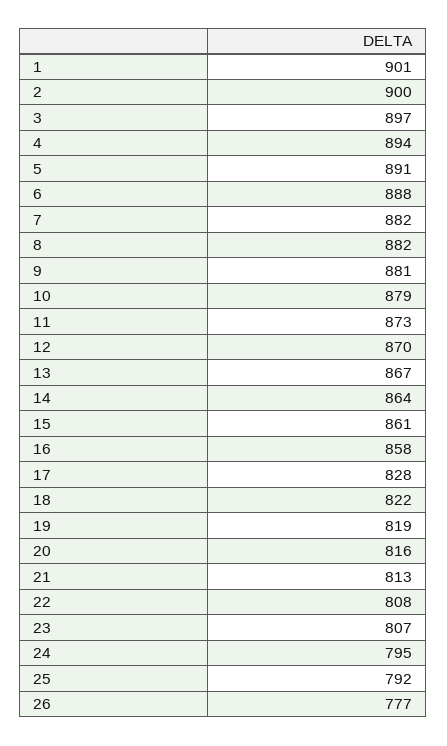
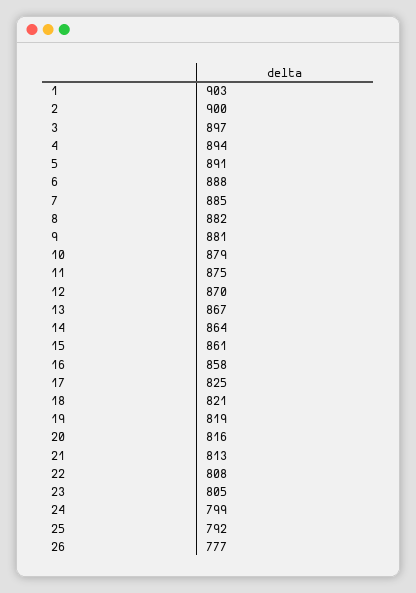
  {
-   "1": 901,
+   "1": 903,
    "2": 900,
    "3": 897,
    "4": 894,
    "5": 891,
    "6": 888,
-   "7": 882,
+   "7": 885,
    "8": 882,
    "9": 881,
    "10": 879,
-   "11": 873,
+   "11": 875,
    "12": 870,
    "13": 867,
    "14": 864,
    "15": 861,
    "16": 858,
-   "17": 828,
+   "17": 825,
-   "18": 822,
+   "18": 821,
    "19": 819,
    "20": 816,
    "21": 813,
    "22": 808,
-   "23": 807,
+   "23": 805,
-   "24": 795,
+   "24": 799,
    "25": 792,
    "26": 777
  }

